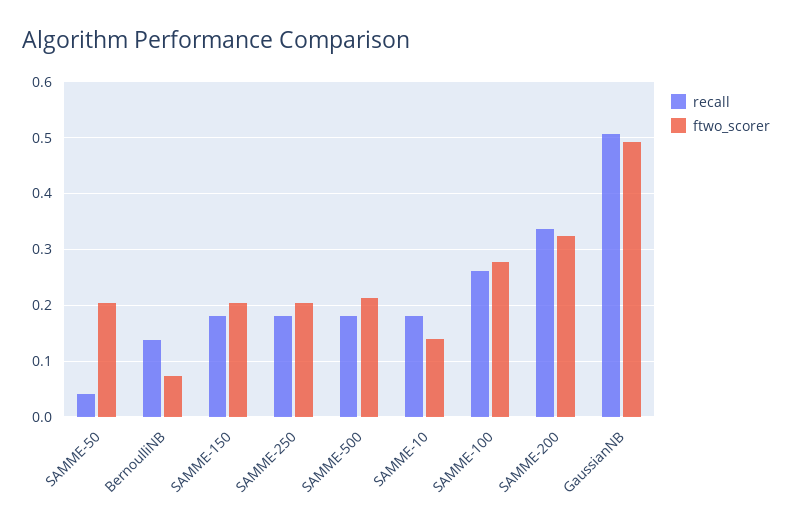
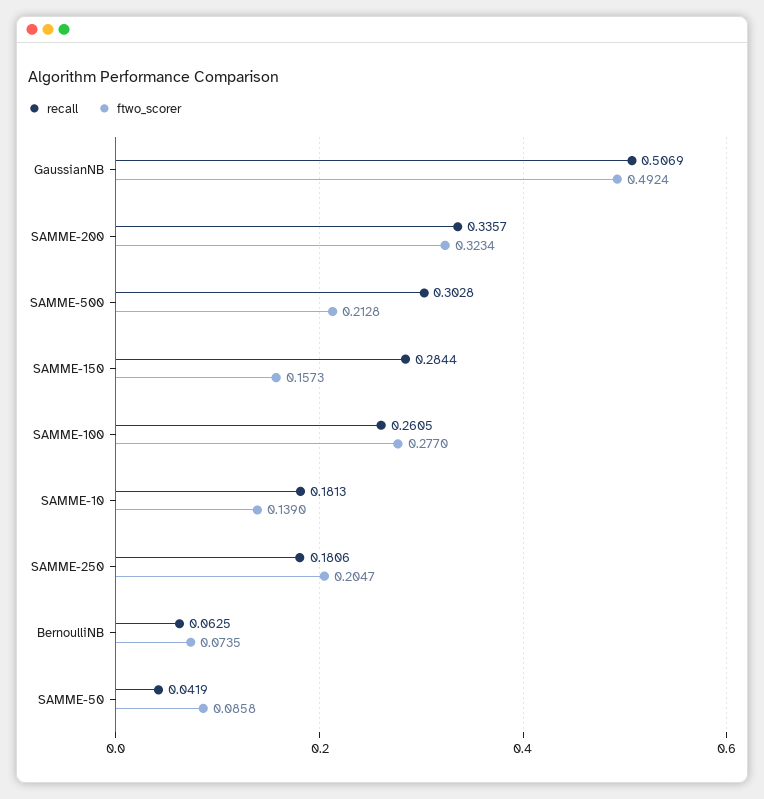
  {
    "recall": {
      "SAMME-50": 0.0419,
-     "BernoulliNB": 0.14,
+     "BernoulliNB": 0.0625,
-     "SAMME-150": 0.18,
+     "SAMME-150": 0.2844,
      "SAMME-250": 0.1806,
-     "SAMME-500": 0.18,
+     "SAMME-500": 0.3028,
      "SAMME-10": 0.1813,
      "SAMME-100": 0.2605,
      "SAMME-200": 0.3357,
      "GaussianNB": 0.5069
    },
    "ftwo_scorer": {
-     "SAMME-50": 0.2,
+     "SAMME-50": 0.0858,
      "BernoulliNB": 0.0735,
-     "SAMME-150": 0.2,
+     "SAMME-150": 0.1573,
      "SAMME-250": 0.2047,
      "SAMME-500": 0.2128,
      "SAMME-10": 0.139,
      "SAMME-100": 0.277,
      "SAMME-200": 0.3234,
      "GaussianNB": 0.4924
    }
  }

